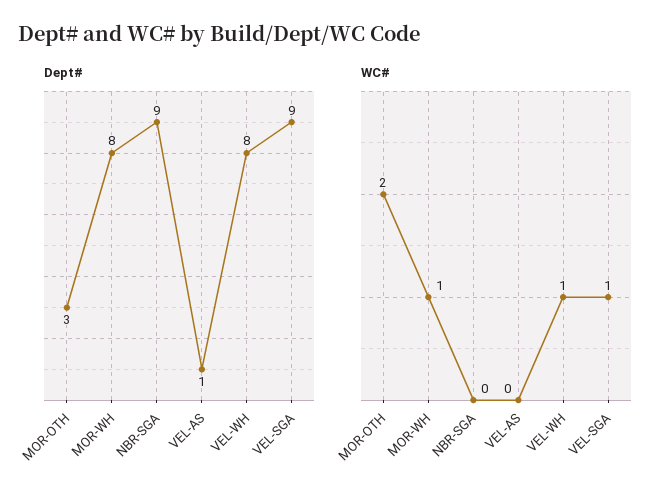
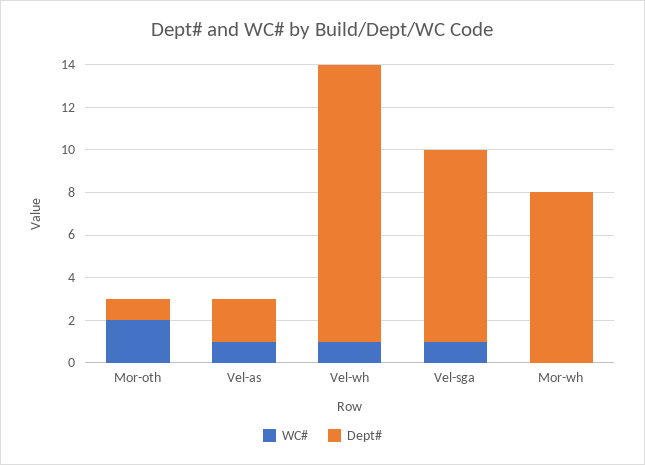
  {
    "Dept#": {
-     "MOR-OTH": 3,
+     "MOR-OTH": 1,
      "MOR-WH": 8,
-     "NBR-SGA": 9,
-     "VEL-AS": 1,
+     "VEL-AS": 2,
-     "VEL-WH": 8,
+     "VEL-WH": 13,
      "VEL-SGA": 9
    },
    "WC#": {
      "MOR-OTH": 2,
-     "MOR-WH": 1,
+     "MOR-WH": 0,
-     "NBR-SGA": 0,
-     "VEL-AS": 0,
+     "VEL-AS": 1,
      "VEL-WH": 1,
      "VEL-SGA": 1
    }
  }

